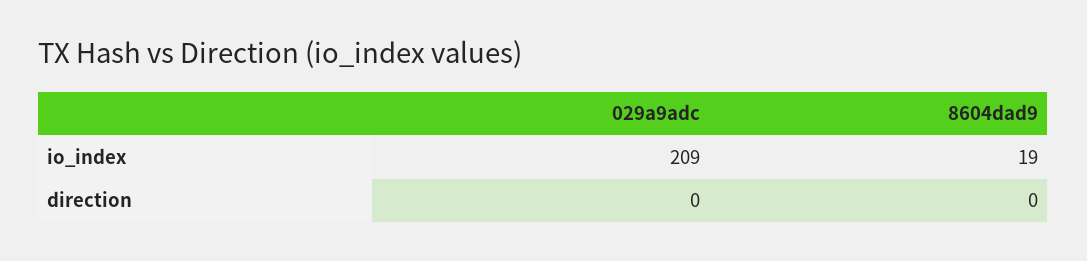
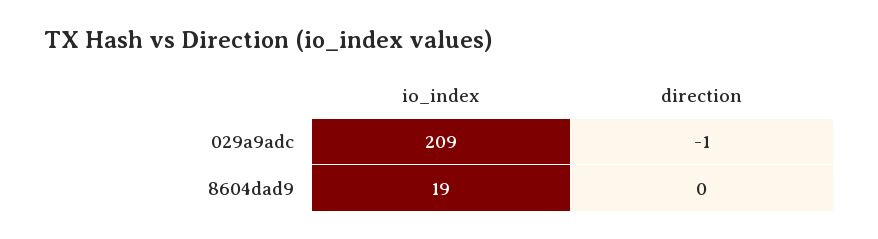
  {
    "029a9adc": {
      "io_index": 209,
-     "direction": 0
+     "direction": -1
    },
    "8604dad9": {
      "io_index": 19,
      "direction": 0
    }
  }

